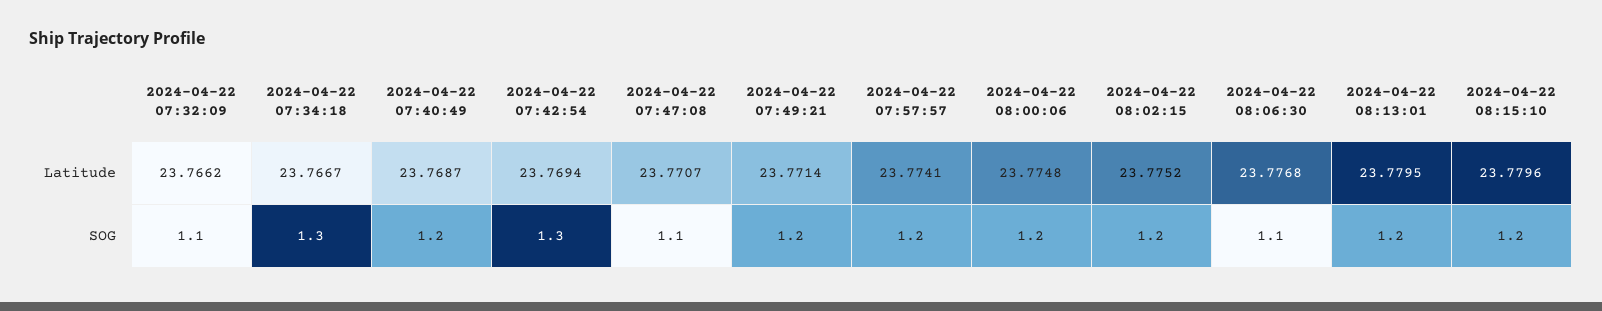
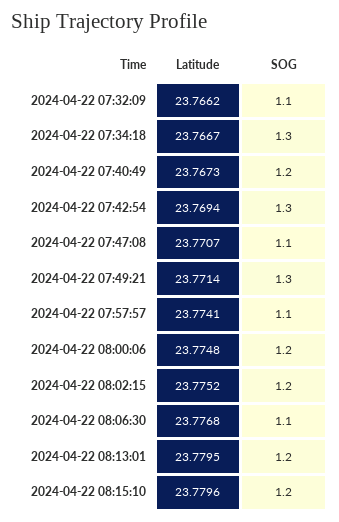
  {
    "2024-04-22 07:32:09": {
      "Latitude": 23.7662,
      "SOG": 1.1
    },
    "2024-04-22 07:34:18": {
      "Latitude": 23.7667,
      "SOG": 1.3
    },
    "2024-04-22 07:40:49": {
-     "Latitude": 23.7687,
+     "Latitude": 23.7673,
      "SOG": 1.2
    },
    "2024-04-22 07:42:54": {
      "Latitude": 23.7694,
      "SOG": 1.3
    },
    "2024-04-22 07:47:08": {
      "Latitude": 23.7707,
      "SOG": 1.1
    },
    "2024-04-22 07:49:21": {
      "Latitude": 23.7714,
-     "SOG": 1.2
+     "SOG": 1.3
    },
    "2024-04-22 07:57:57": {
      "Latitude": 23.7741,
-     "SOG": 1.2
+     "SOG": 1.1
    },
    "2024-04-22 08:00:06": {
      "Latitude": 23.7748,
      "SOG": 1.2
    },
    "2024-04-22 08:02:15": {
      "Latitude": 23.7752,
      "SOG": 1.2
    },
    "2024-04-22 08:06:30": {
      "Latitude": 23.7768,
      "SOG": 1.1
    },
    "2024-04-22 08:13:01": {
      "Latitude": 23.7795,
      "SOG": 1.2
    },
    "2024-04-22 08:15:10": {
      "Latitude": 23.7796,
      "SOG": 1.2
    }
  }

